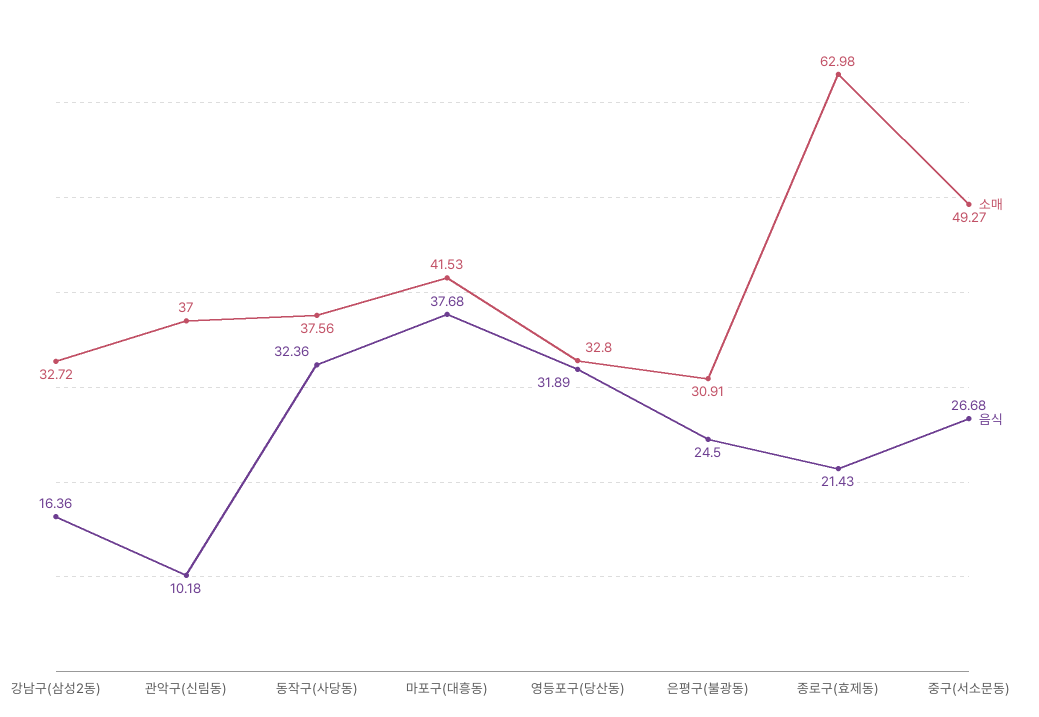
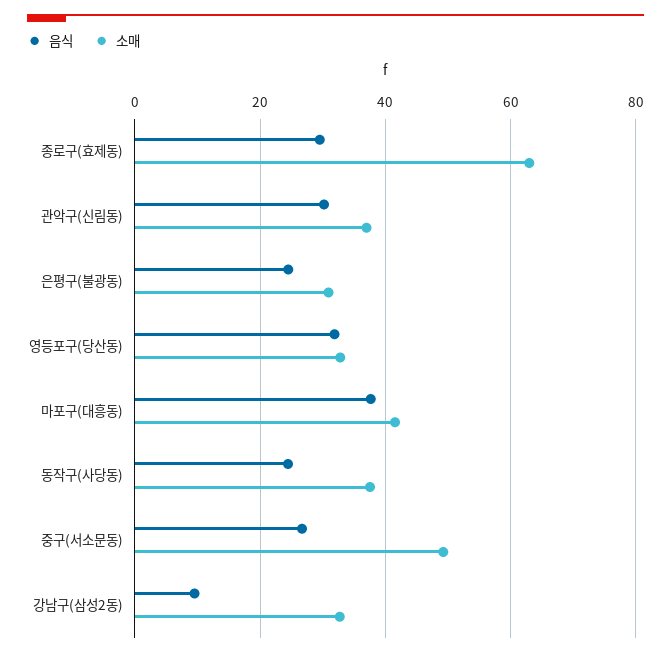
  {
    "소매": {
      "강남구(삼성2동)": 32.72,
      "관악구(신림동)": 37,
      "동작구(사당동)": 37.56,
      "마포구(대흥동)": 41.53,
      "영등포구(당산동)": 32.8,
      "은평구(불광동)": 30.91,
      "종로구(효제동)": 62.98,
      "중구(서소문동)": 49.27
    },
    "음식": {
-     "강남구(삼성2동)": 16.36,
+     "강남구(삼성2동)": 10,
-     "관악구(신림동)": 10.18,
+     "관악구(신림동)": 30,
-     "동작구(사당동)": 32.36,
+     "동작구(사당동)": 24,
      "마포구(대흥동)": 37.68,
      "영등포구(당산동)": 31.89,
      "은평구(불광동)": 24.5,
-     "종로구(효제동)": 21.43,
+     "종로구(효제동)": 30,
      "중구(서소문동)": 26.68
    }
  }

